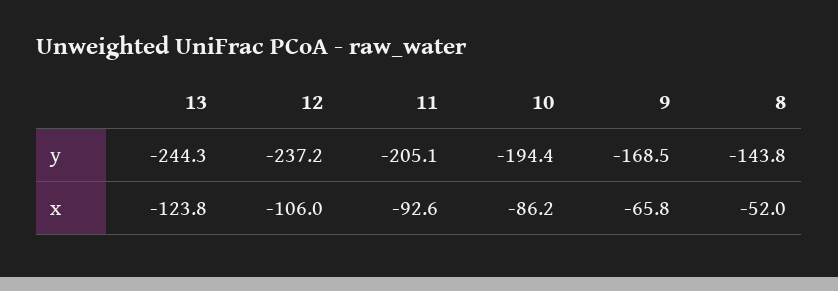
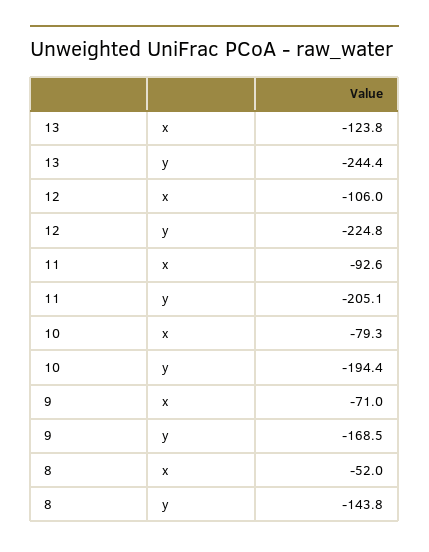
  {
    "13": {
-     "y": -244.3,
+     "y": -244.4,
      "x": -123.8
    },
    "12": {
-     "y": -237.2,
+     "y": -224.8,
      "x": -106
    },
    "11": {
      "y": -205.1,
      "x": -92.6
    },
    "10": {
      "y": -194.4,
-     "x": -86.2
+     "x": -79.3
    },
    "9": {
      "y": -168.5,
-     "x": -65.8
+     "x": -71
    },
    "8": {
      "y": -143.8,
      "x": -52
    }
  }

